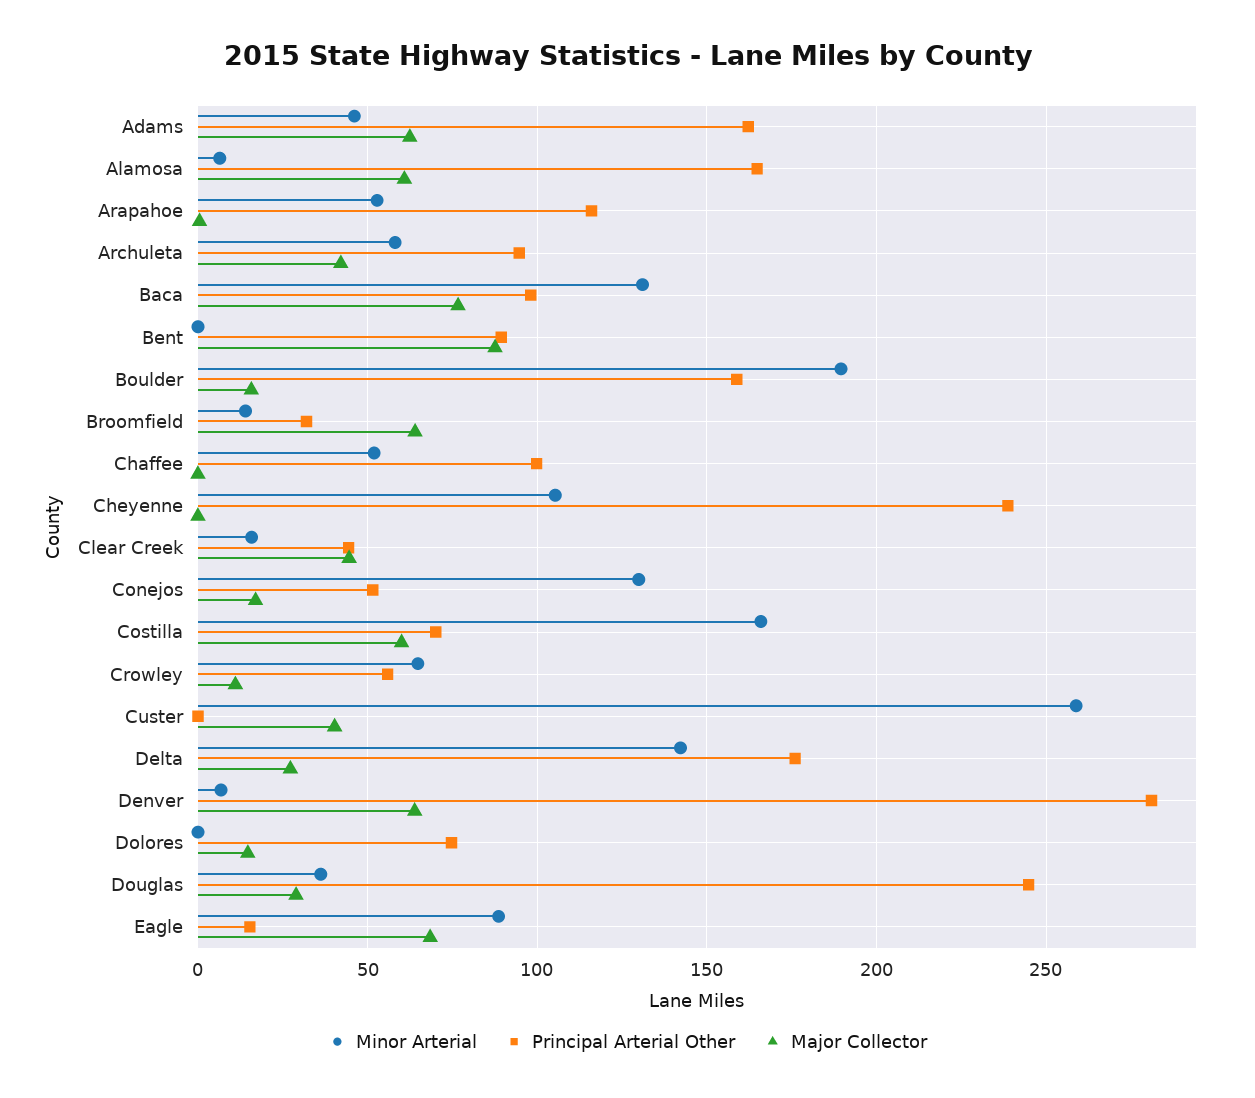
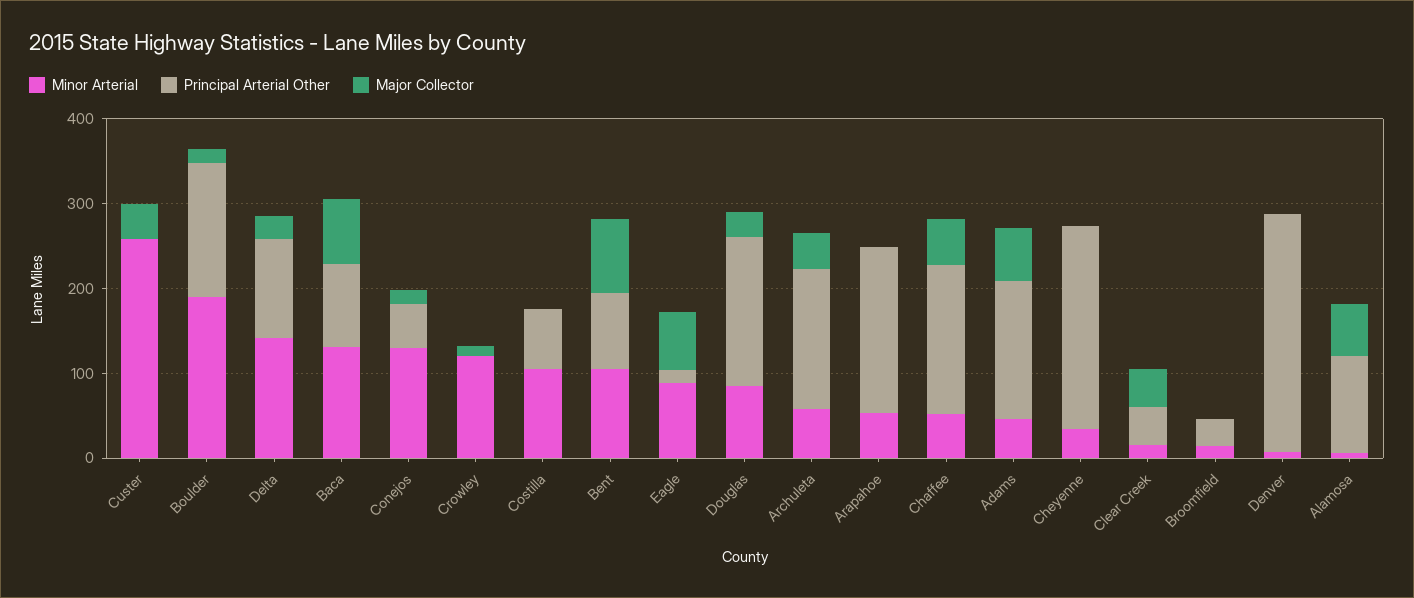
  {
    "Minor Arterial": {
      "Adams": 45,
      "Alamosa": 5,
      "Arapahoe": 55,
      "Archuleta": 60,
      "Baca": 130,
-     "Bent": 0,
+     "Bent": 100,
      "Boulder": 190,
      "Broomfield": 15,
      "Chaffee": 50,
-     "Cheyenne": 105,
+     "Cheyenne": 40,
      "Clear Creek": 15,
      "Conejos": 130,
-     "Costilla": 165,
+     "Costilla": 100,
-     "Crowley": 65,
+     "Crowley": 120,
      "Custer": 260,
      "Delta": 140,
      "Denver": 5,
-     "Dolores": 0,
-     "Douglas": 35,
+     "Douglas": 80,
      "Eagle": 90
    },
    "Principal Arterial Other": {
      "Adams": 160,
-     "Alamosa": 165,
+     "Alamosa": 120,
-     "Arapahoe": 115,
+     "Arapahoe": 200,
-     "Archuleta": 95,
+     "Archuleta": 160,
      "Baca": 100,
      "Bent": 90,
      "Boulder": 160,
      "Broomfield": 30,
-     "Chaffee": 100,
+     "Chaffee": 180,
      "Cheyenne": 240,
      "Clear Creek": 45,
      "Conejos": 50,
      "Costilla": 70,
-     "Crowley": 55,
+     "Crowley": 0,
      "Custer": 0,
-     "Delta": 175,
+     "Delta": 120,
      "Denver": 280,
-     "Dolores": 75,
-     "Douglas": 245,
+     "Douglas": 180,
      "Eagle": 15
    },
    "Major Collector": {
      "Adams": 60,
      "Alamosa": 60,
      "Arapahoe": 0,
      "Archuleta": 40,
      "Baca": 75,
      "Bent": 90,
      "Boulder": 15,
-     "Broomfield": 65,
+     "Broomfield": 0,
-     "Chaffee": 0,
+     "Chaffee": 60,
      "Cheyenne": 0,
      "Clear Creek": 45,
      "Conejos": 15,
-     "Costilla": 60,
+     "Costilla": 0,
      "Crowley": 10,
      "Custer": 40,
      "Delta": 25,
-     "Denver": 65,
+     "Denver": 0,
-     "Dolores": 15,
      "Douglas": 30,
      "Eagle": 70
    }
  }

